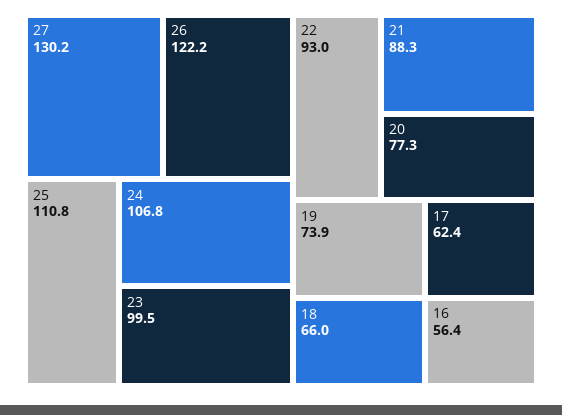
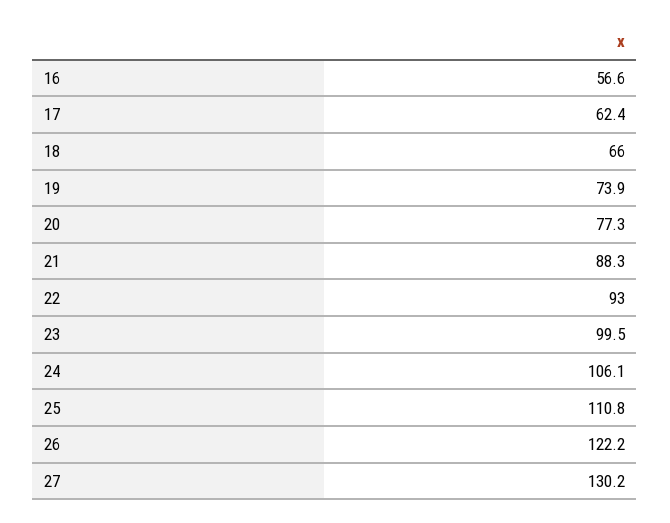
  {
    "27": 130.2,
    "26": 122.2,
    "25": 110.8,
-   "24": 106.8,
+   "24": 106.1,
    "23": 99.5,
    "22": 93,
    "21": 88.3,
    "20": 77.3,
    "19": 73.9,
    "18": 66,
    "17": 62.4,
-   "16": 56.4
+   "16": 56.6
  }

